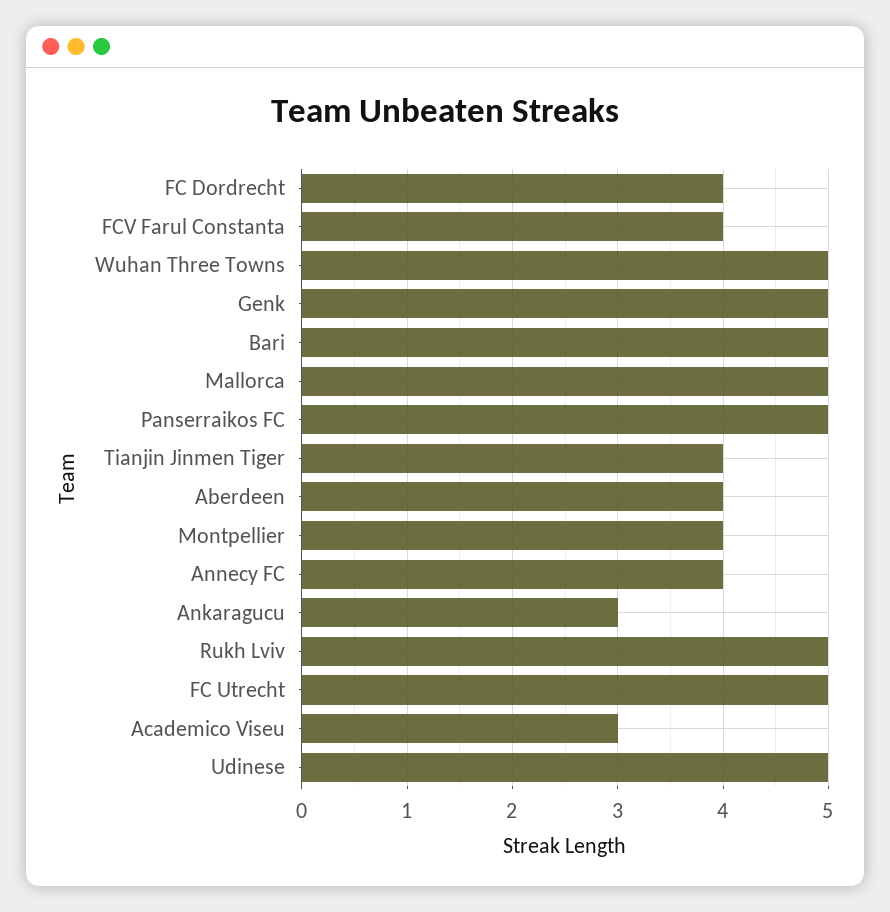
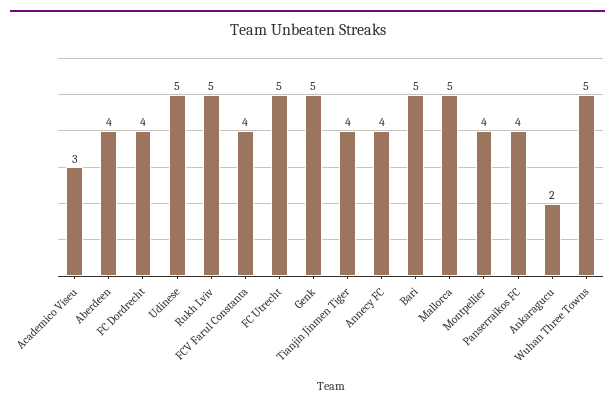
  {
    "FC Dordrecht": 4,
    "FCV Farul Constanta": 4,
    "Wuhan Three Towns": 5,
    "Genk": 5,
    "Bari": 5,
    "Mallorca": 5,
-   "Panserraikos FC": 5,
+   "Panserraikos FC": 4,
    "Tianjin Jinmen Tiger": 4,
    "Aberdeen": 4,
    "Montpellier": 4,
    "Annecy FC": 4,
-   "Ankaragucu": 3,
+   "Ankaragucu": 2,
    "Rukh Lviv": 5,
    "FC Utrecht": 5,
    "Academico Viseu": 3,
    "Udinese": 5
  }

